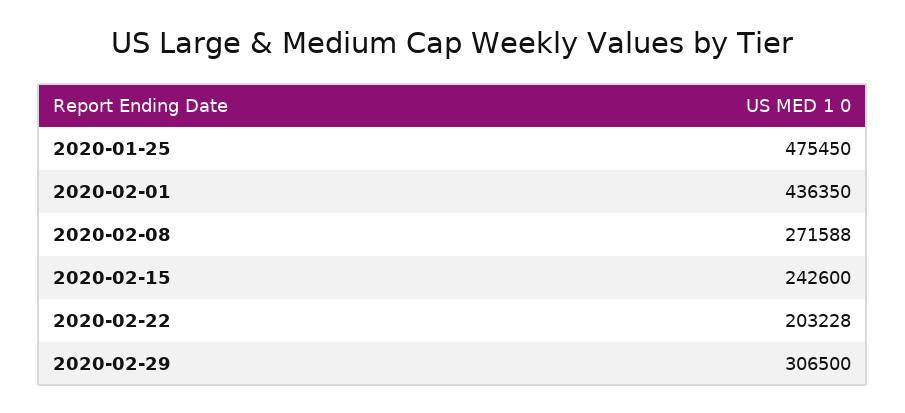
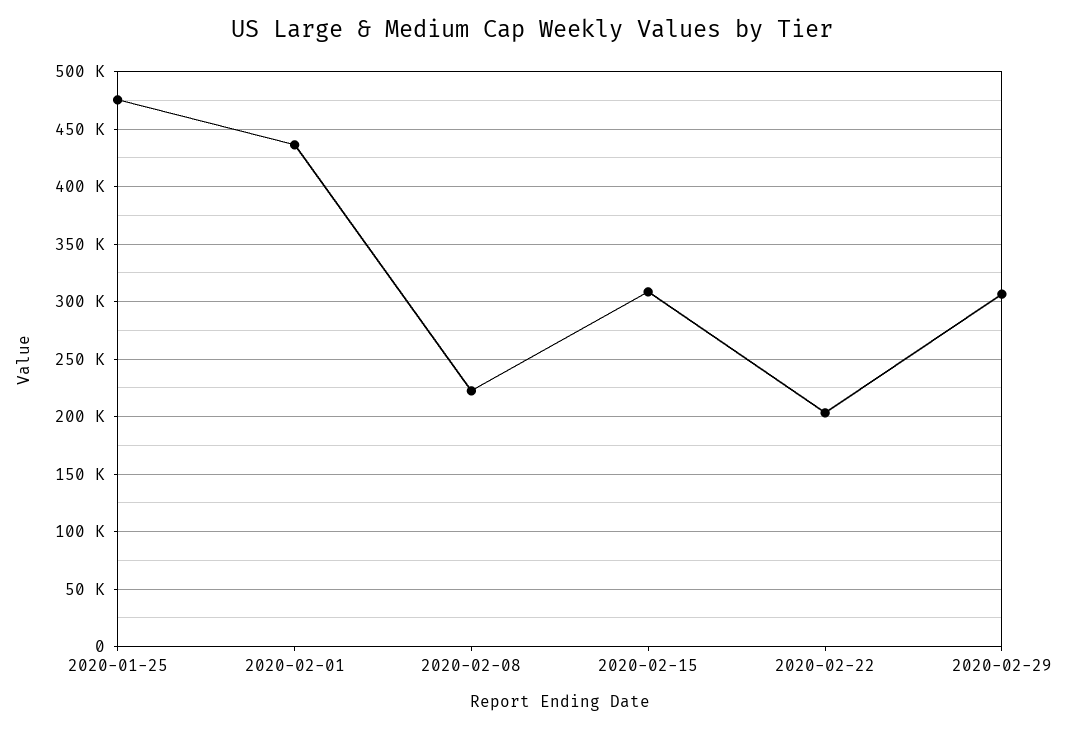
  {
    "2020-01-25": 475450,
    "2020-02-01": 436350,
-   "2020-02-08": 271588,
+   "2020-02-08": 220000,
-   "2020-02-15": 242600,
+   "2020-02-15": 310000,
    "2020-02-22": 203228,
    "2020-02-29": 306500
  }

